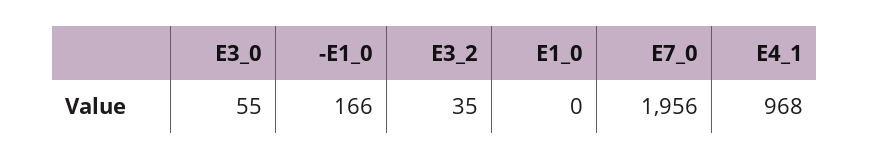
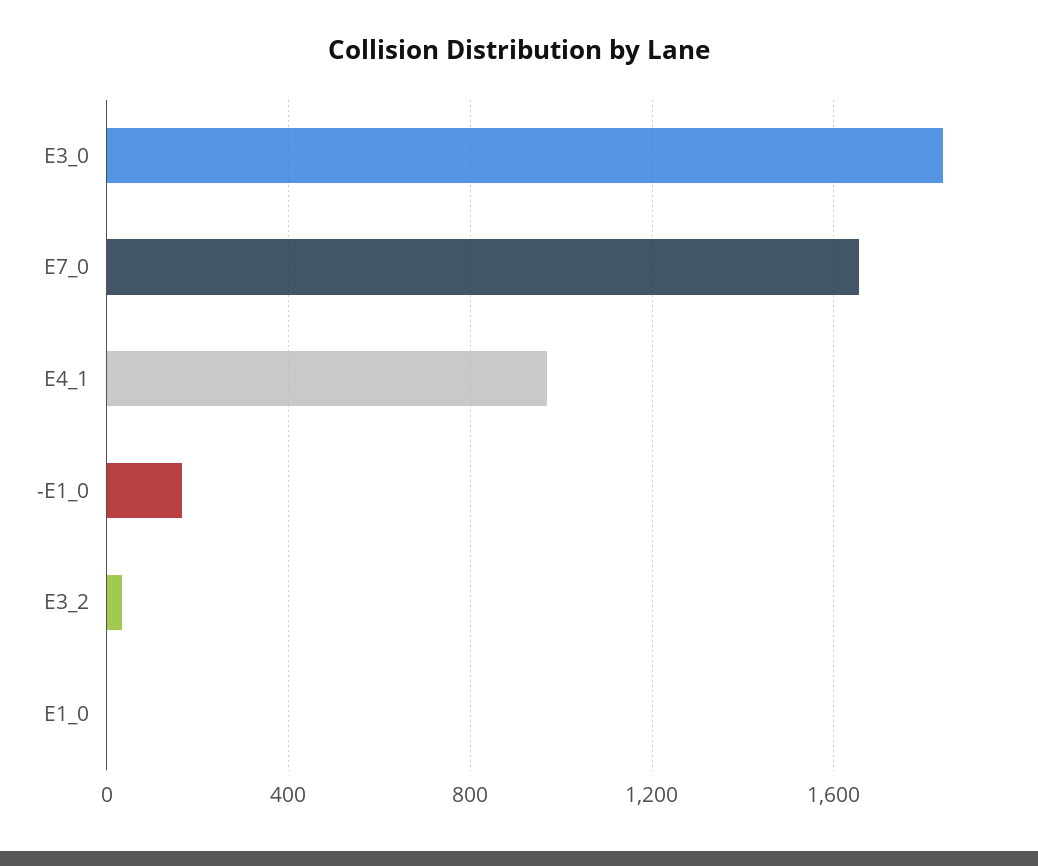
  {
-   "E3_0": 55,
+   "E3_0": 1850,
    "-E1_0": 166,
    "E3_2": 35,
    "E1_0": 0,
-   "E7_0": 1956,
+   "E7_0": 1650,
    "E4_1": 968
  }

